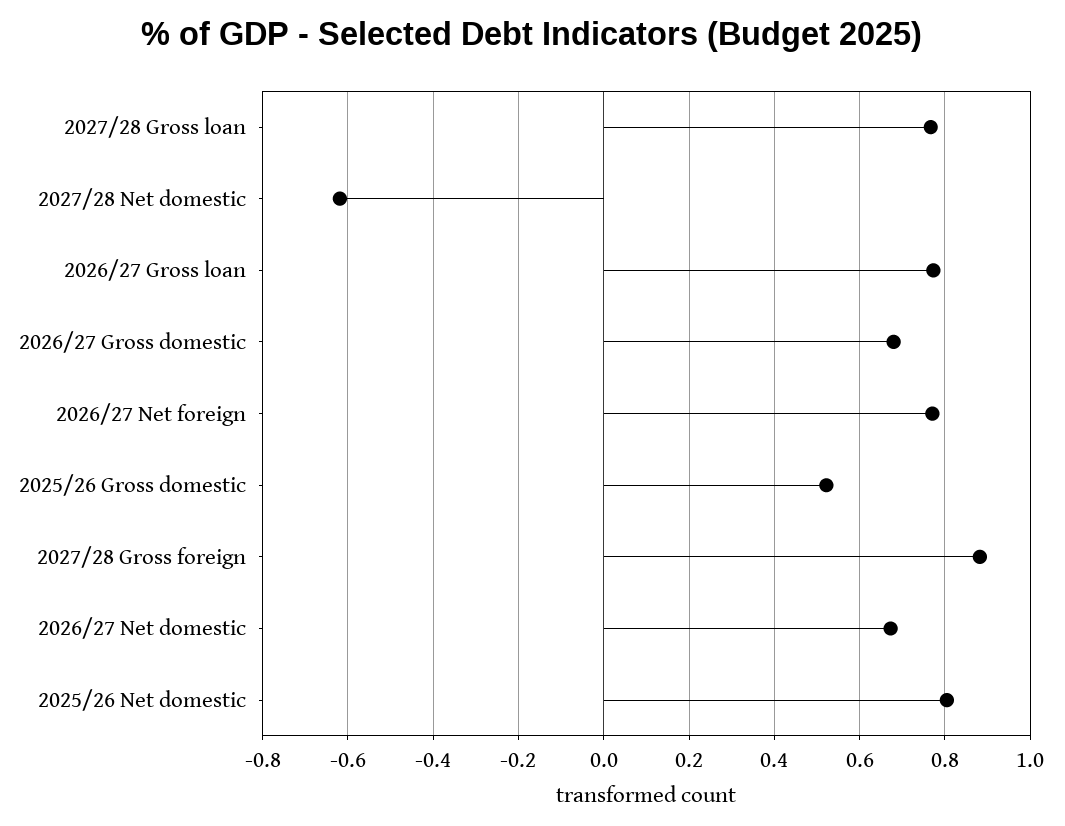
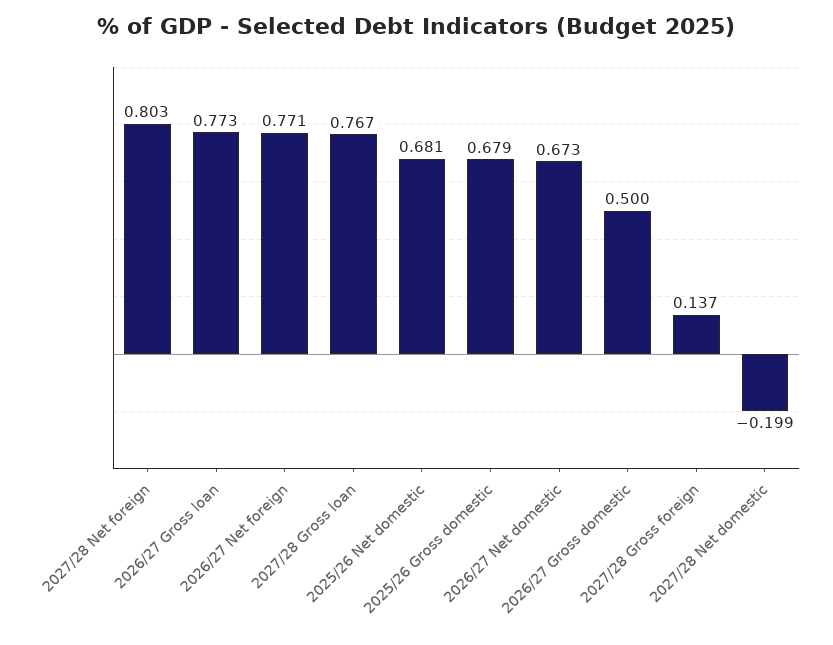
  {
    "2027/28 Gross loan": 0.767,
-   "2027/28 Net domestic": -0.62,
+   "2027/28 Net domestic": -0.199,
    "2026/27 Gross loan": 0.773,
-   "2026/27 Gross domestic": 0.68,
+   "2026/27 Gross domestic": 0.5,
    "2026/27 Net foreign": 0.771,
-   "2025/26 Gross domestic": 0.52,
+   "2025/26 Gross domestic": 0.679,
-   "2027/28 Gross foreign": 0.88,
+   "2027/28 Gross foreign": 0.137,
    "2026/27 Net domestic": 0.673,
-   "2025/26 Net domestic": 0.8
+   "2025/26 Net domestic": 0.681,
+   "2027/28 Net foreign": 0.803
  }

